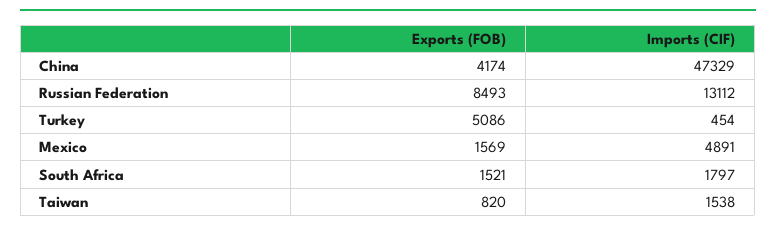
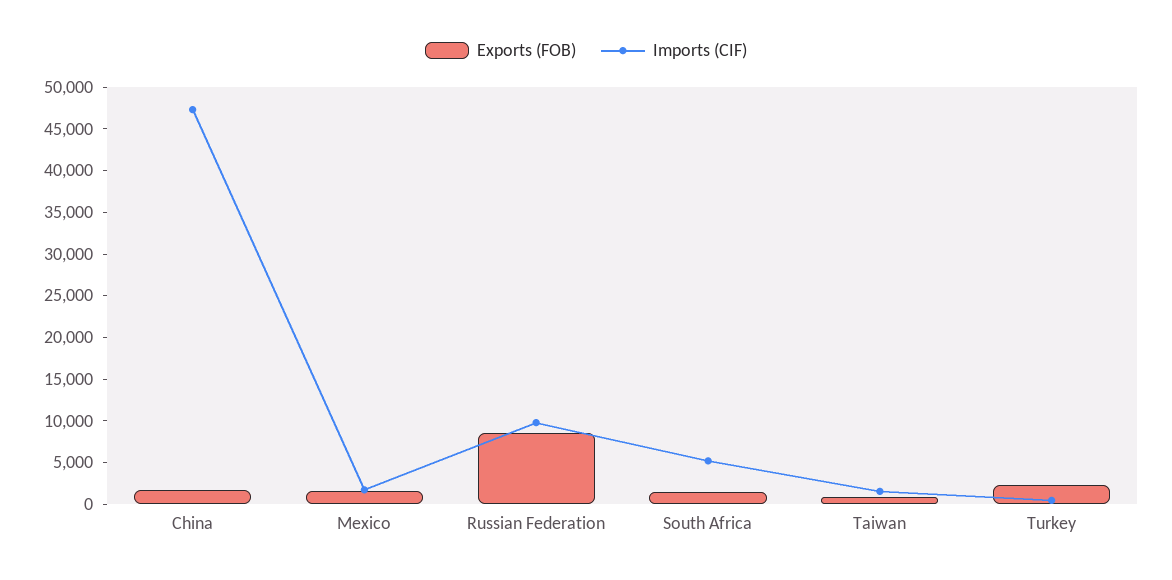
  {
    "Exports (FOB)": {
-     "China": 4174,
+     "China": 2000,
      "Russian Federation": 8493,
-     "Turkey": 5086,
+     "Turkey": 2000,
      "Mexico": 1569,
      "South Africa": 1521,
      "Taiwan": 820
    },
    "Imports (CIF)": {
      "China": 47329,
-     "Russian Federation": 13112,
+     "Russian Federation": 10000,
      "Turkey": 454,
-     "Mexico": 4891,
+     "Mexico": 2000,
-     "South Africa": 1797,
+     "South Africa": 5000,
      "Taiwan": 1538
    }
  }

